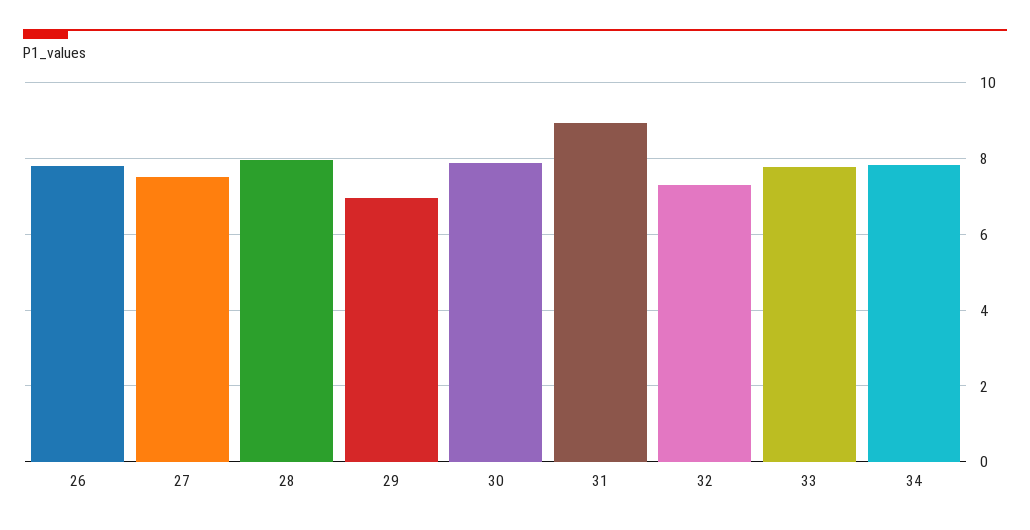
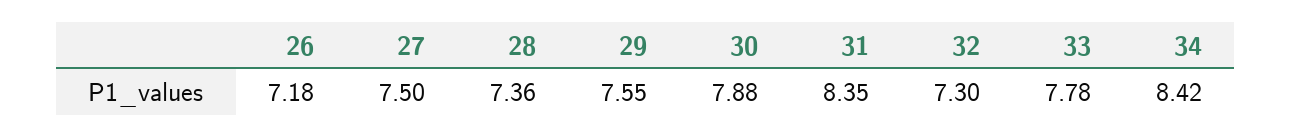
  {
-   "26": 7.8,
+   "26": 7.18,
    "27": 7.5,
-   "28": 8,
+   "28": 7.36,
-   "29": 7,
+   "29": 7.55,
    "30": 7.88,
-   "31": 9,
+   "31": 8.35,
    "32": 7.3,
    "33": 7.78,
-   "34": 7.8
+   "34": 8.42
  }

